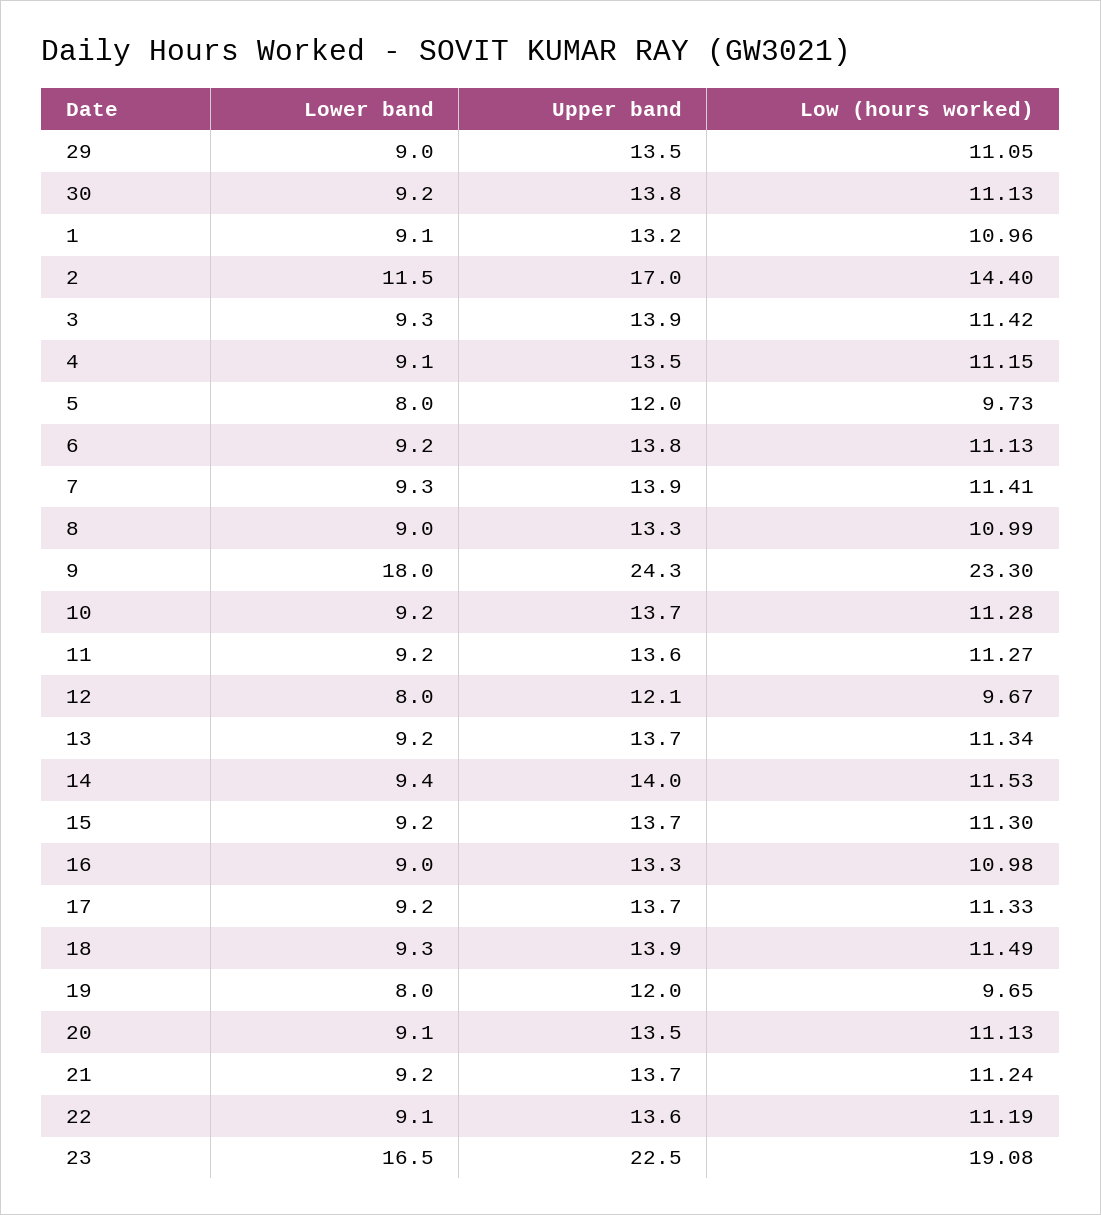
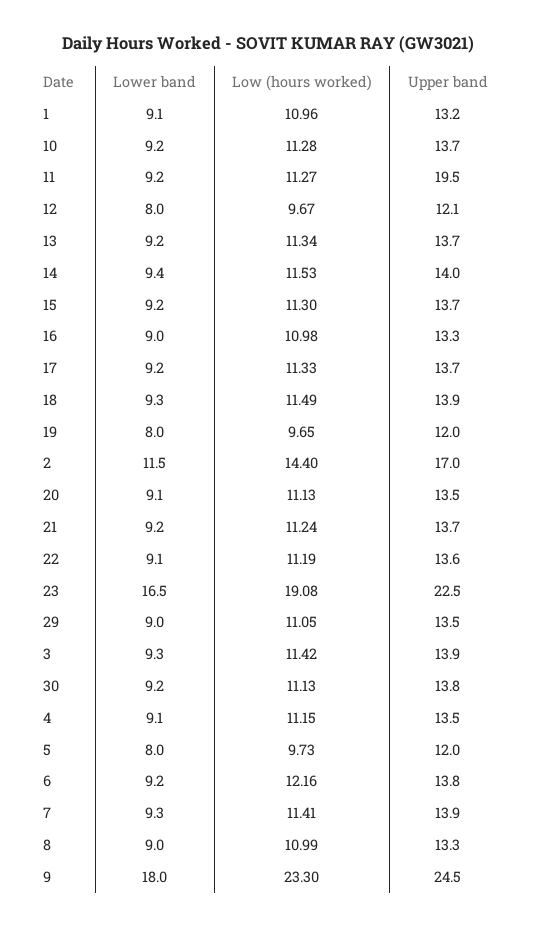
  {
    "Lower band": {
      "29": 9,
      "30": 9.2,
      "1": 9.1,
      "2": 11.5,
      "3": 9.3,
      "4": 9.1,
      "5": 8,
      "6": 9.2,
      "7": 9.3,
      "8": 9,
      "9": 18,
      "10": 9.2,
      "11": 9.2,
      "12": 8,
      "13": 9.2,
      "14": 9.4,
      "15": 9.2,
      "16": 9,
      "17": 9.2,
      "18": 9.3,
      "19": 8,
      "20": 9.1,
      "21": 9.2,
      "22": 9.1,
      "23": 16.5
    },
    "Upper band": {
      "29": 13.5,
      "30": 13.8,
      "1": 13.2,
      "2": 17,
      "3": 13.9,
      "4": 13.5,
      "5": 12,
      "6": 13.8,
      "7": 13.9,
      "8": 13.3,
-     "9": 24.3,
+     "9": 24.5,
      "10": 13.7,
-     "11": 13.6,
+     "11": 19.5,
      "12": 12.1,
      "13": 13.7,
      "14": 14,
      "15": 13.7,
      "16": 13.3,
      "17": 13.7,
      "18": 13.9,
      "19": 12,
      "20": 13.5,
      "21": 13.7,
      "22": 13.6,
      "23": 22.5
    },
    "Low (hours worked)": {
      "29": 11.05,
      "30": 11.13,
      "1": 10.96,
      "2": 14.4,
      "3": 11.42,
      "4": 11.15,
      "5": 9.73,
-     "6": 11.13,
+     "6": 12.16,
      "7": 11.41,
      "8": 10.99,
      "9": 23.3,
      "10": 11.28,
      "11": 11.27,
      "12": 9.67,
      "13": 11.34,
      "14": 11.53,
      "15": 11.3,
      "16": 10.98,
      "17": 11.33,
      "18": 11.49,
      "19": 9.65,
      "20": 11.13,
      "21": 11.24,
      "22": 11.19,
      "23": 19.08
    }
  }

